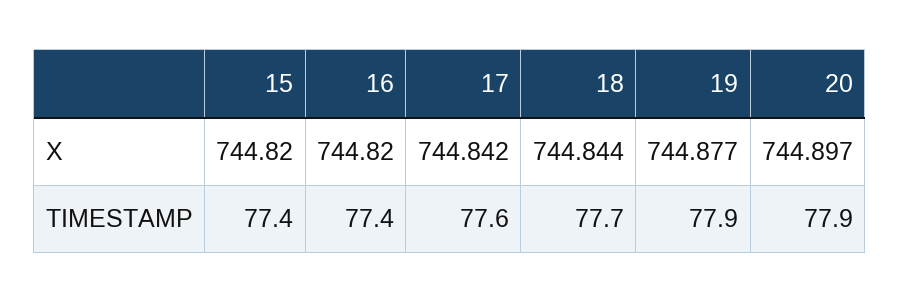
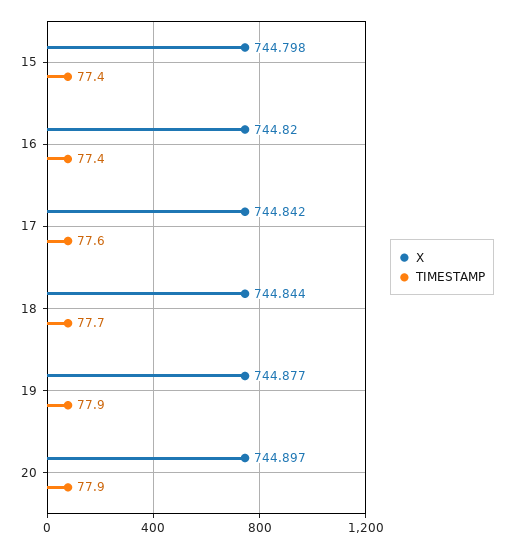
  {
    "X": {
-     "15": 744.82,
+     "15": 744.798,
      "16": 744.82,
      "17": 744.842,
      "18": 744.844,
      "19": 744.877,
      "20": 744.897
    },
    "TIMESTAMP": {
      "15": 77.4,
      "16": 77.4,
      "17": 77.6,
      "18": 77.7,
      "19": 77.9,
      "20": 77.9
    }
  }

